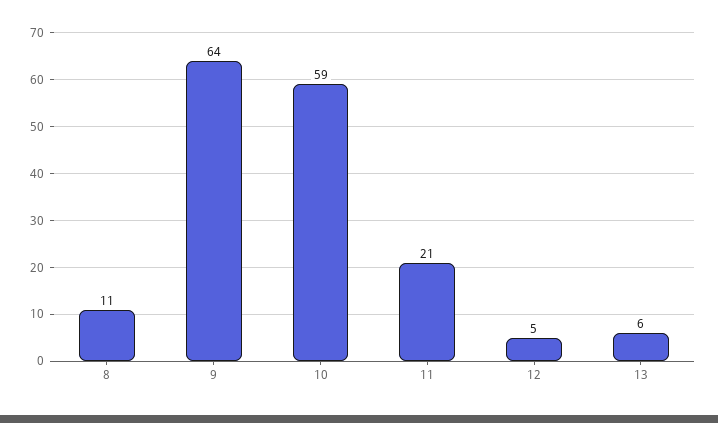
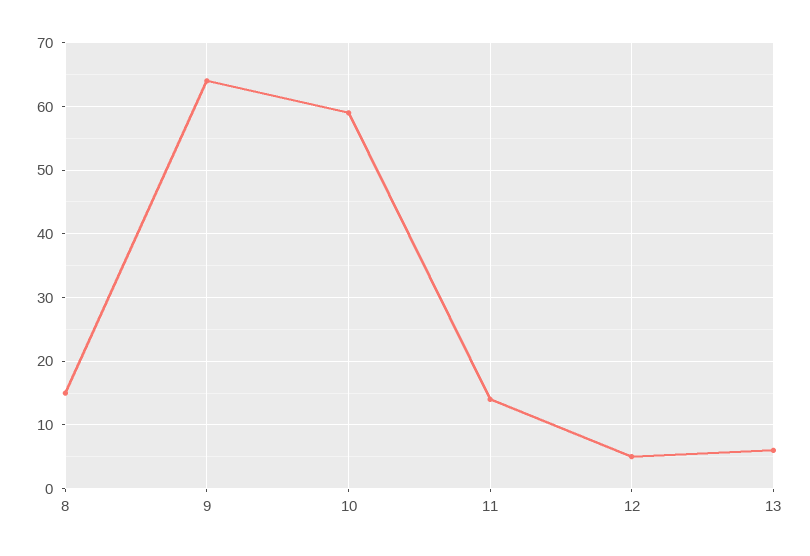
  {
-   "8": 11,
+   "8": 15,
    "9": 64,
    "10": 59,
-   "11": 21,
+   "11": 14,
    "12": 5,
    "13": 6
  }

